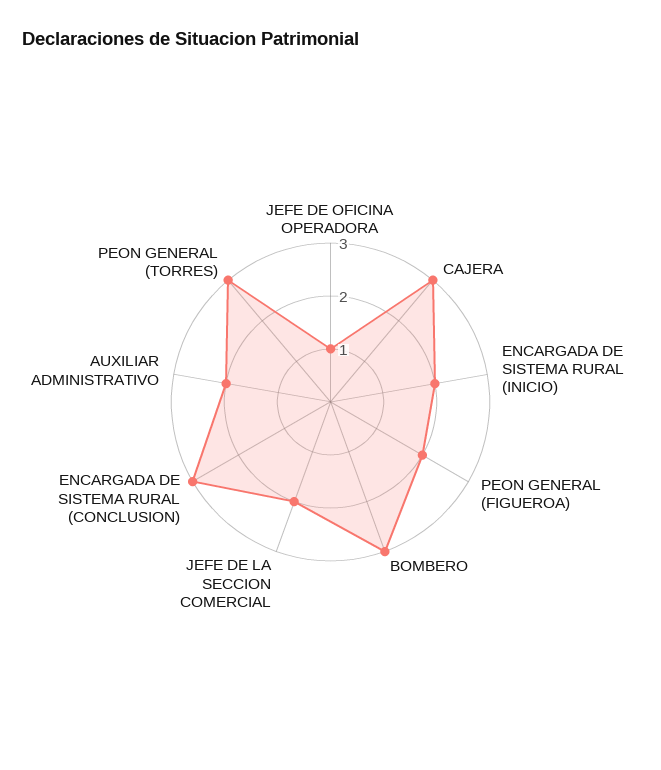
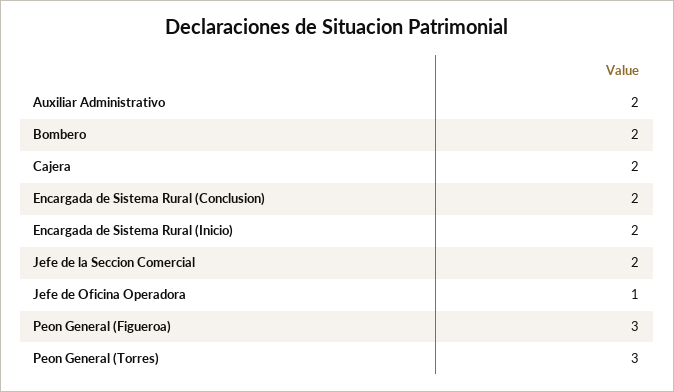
  {
    "JEFE DE OFICINA OPERADORA": 1,
-   "CAJERA": 3,
+   "CAJERA": 2,
    "ENCARGADA DE SISTEMA RURAL (INICIO)": 2,
-   "PEON GENERAL (FIGUEROA)": 2,
+   "PEON GENERAL (FIGUEROA)": 3,
-   "BOMBERO": 3,
+   "BOMBERO": 2,
    "JEFE DE LA SECCION COMERCIAL": 2,
-   "ENCARGADA DE SISTEMA RURAL (CONCLUSION)": 3,
+   "ENCARGADA DE SISTEMA RURAL (CONCLUSION)": 2,
    "AUXILIAR ADMINISTRATIVO": 2,
    "PEON GENERAL (TORRES)": 3
  }

